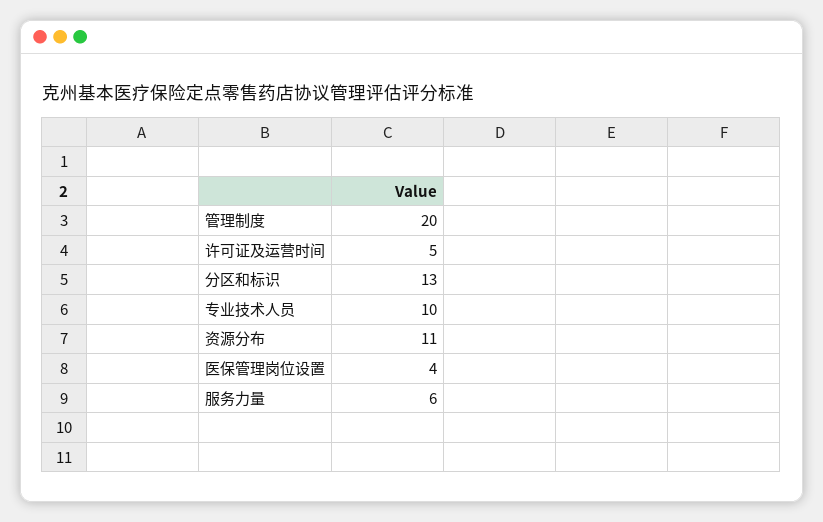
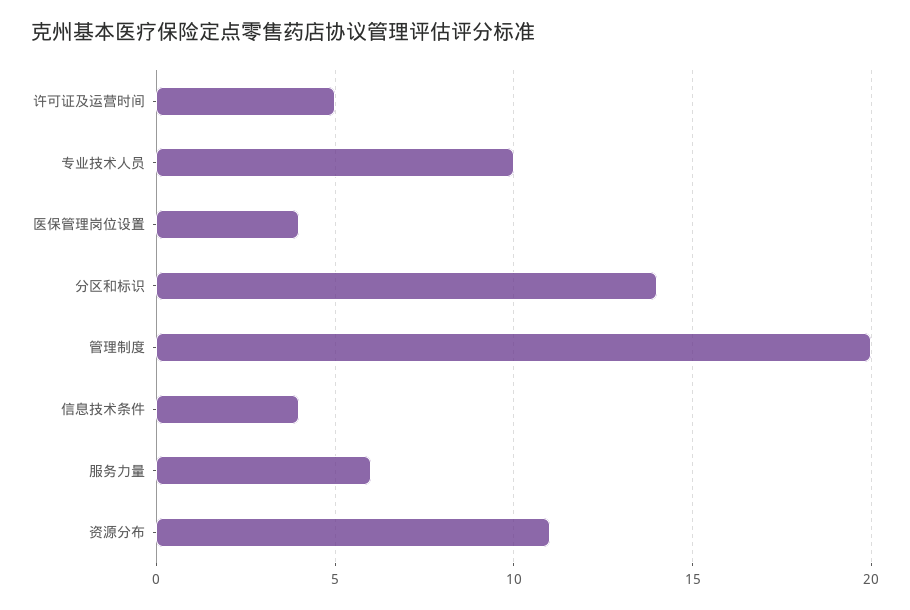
  {
    "管理制度": 20,
    "许可证及运营时间": 5,
-   "分区和标识": 13,
+   "分区和标识": 14,
    "专业技术人员": 10,
    "资源分布": 11,
    "医保管理岗位设置": 4,
-   "服务力量": 6
+   "服务力量": 6,
+   "信息技术条件": 4
  }

